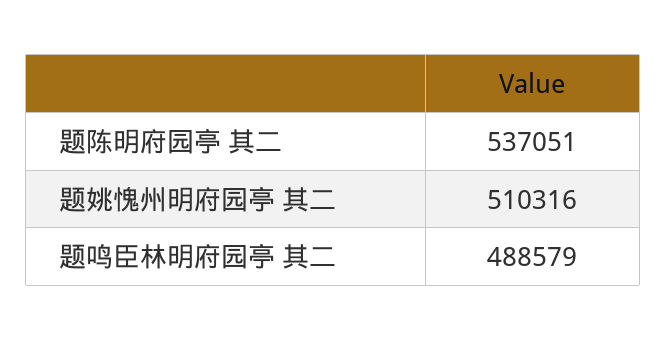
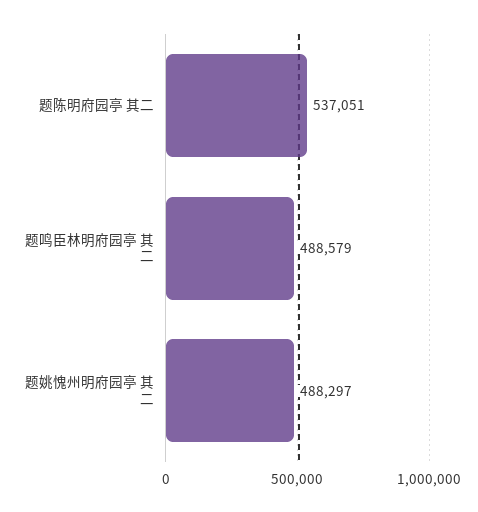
  {
    "题陈明府园亭 其二": 537051,
-   "题姚愧州明府园亭 其二": 510316,
+   "题姚愧州明府园亭 其二": 488297,
    "题鸣臣林明府园亭 其二": 488579
  }

